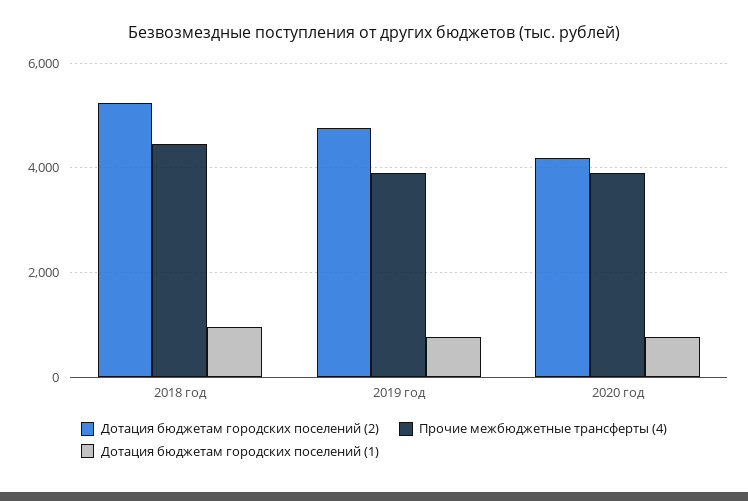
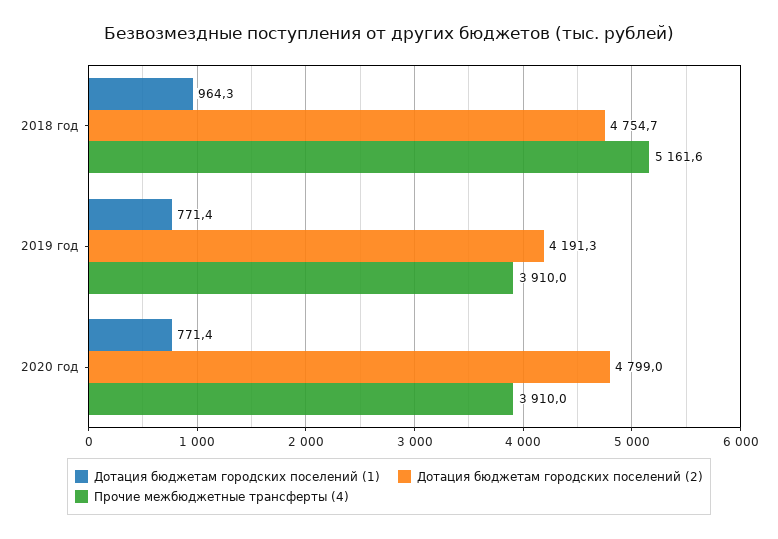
  {
    "Дотация бюджетам городских поселений (2)": {
-     "2018 год": 5200,
+     "2018 год": 4754.7,
-     "2019 год": 4800,
+     "2019 год": 4191.3,
-     "2020 год": 4200
+     "2020 год": 4799
    },
    "Прочие межбюджетные трансферты (4)": {
-     "2018 год": 4400,
+     "2018 год": 5161.6,
      "2019 год": 3910,
      "2020 год": 3910
    },
    "Дотация бюджетам городских поселений (1)": {
      "2018 год": 964.3,
      "2019 год": 771.4,
      "2020 год": 771.4
    }
  }

